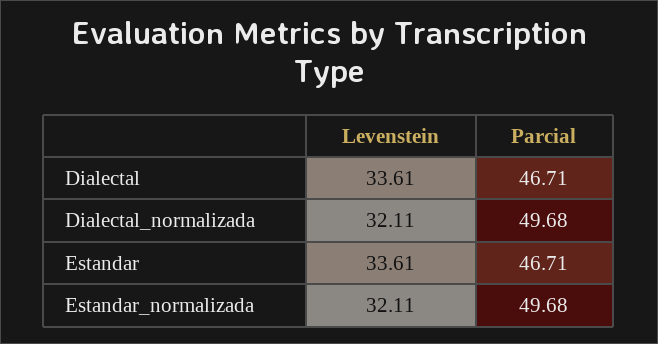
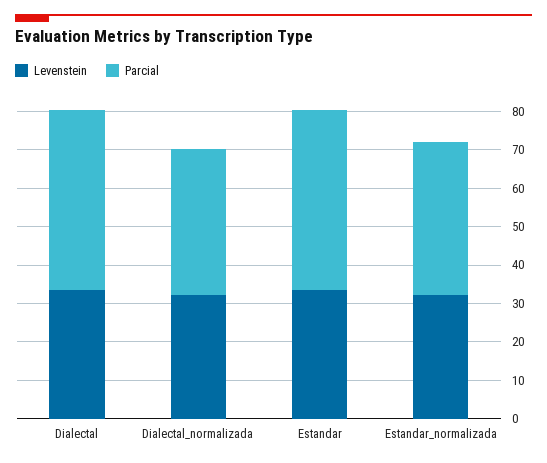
  {
    "Levenstein": {
      "Dialectal": 33.61,
      "Dialectal_normalizada": 32.11,
      "Estandar": 33.61,
      "Estandar_normalizada": 32.11
    },
    "Parcial": {
      "Dialectal": 46.71,
-     "Dialectal_normalizada": 49.68,
+     "Dialectal_normalizada": 37.5,
      "Estandar": 46.71,
-     "Estandar_normalizada": 49.68
+     "Estandar_normalizada": 40
    }
  }

